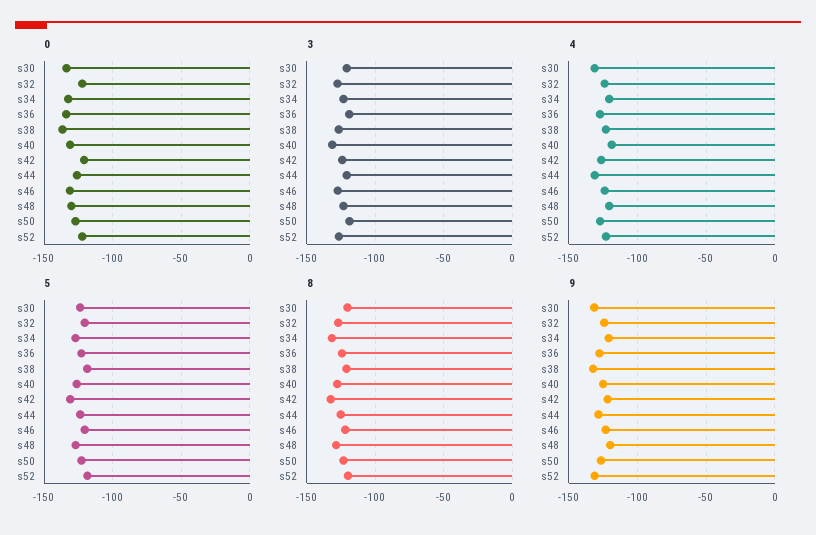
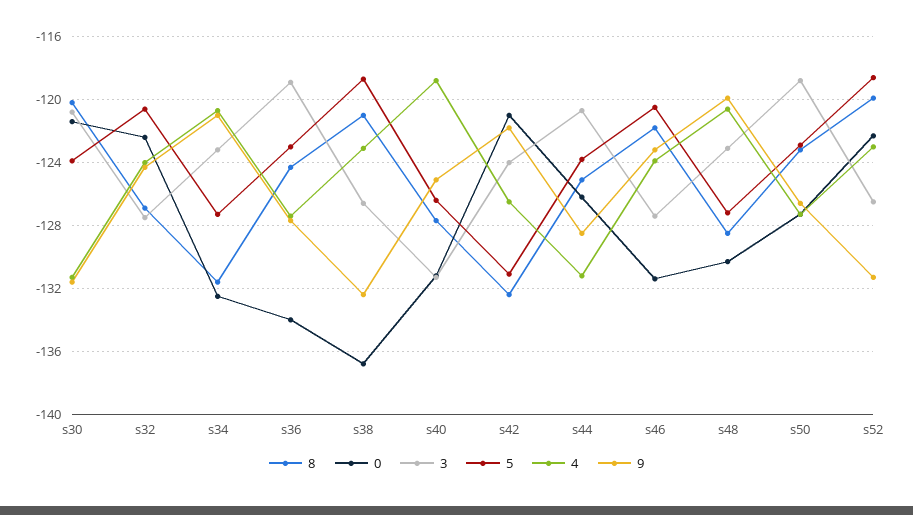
  {
    "0": {
-     "s30": -135,
+     "s30": -121.5,
      "s32": -122.5,
      "s34": -132.5,
      "s36": -134,
      "s38": -137,
      "s40": -131,
      "s42": -121,
      "s44": -126,
      "s46": -131.5,
      "s48": -130.5,
      "s50": -127.5,
      "s52": -122.5
    },
    "3": {
      "s30": -121,
      "s32": -127.5,
      "s34": -123,
      "s36": -119,
      "s38": -126.5,
      "s40": -131.5,
      "s42": -124,
      "s44": -120.5,
      "s46": -127.5,
      "s48": -123,
      "s50": -119,
      "s52": -126.5
    },
    "4": {
      "s30": -131.5,
      "s32": -124,
      "s34": -120.5,
      "s36": -127.5,
      "s38": -123,
      "s40": -119,
      "s42": -126.5,
      "s44": -131,
      "s46": -124,
      "s48": -120.5,
      "s50": -127.5,
      "s52": -123
    },
    "5": {
      "s30": -124,
      "s32": -120.5,
      "s34": -127.5,
      "s36": -123,
      "s38": -118.5,
      "s40": -126.5,
      "s42": -131,
      "s44": -124,
      "s46": -120.5,
      "s48": -127,
      "s50": -123,
      "s52": -118.5
    },
    "8": {
      "s30": -120,
      "s32": -127,
      "s34": -131.5,
      "s36": -124.5,
      "s38": -121,
      "s40": -127.5,
      "s42": -132.5,
      "s44": -125,
      "s46": -122,
      "s48": -128.5,
      "s50": -123,
      "s52": -120
    },
    "9": {
      "s30": -131.5,
      "s32": -124.5,
      "s34": -121,
      "s36": -127.5,
      "s38": -132.5,
      "s40": -125,
      "s42": -122,
      "s44": -128.5,
      "s46": -123,
      "s48": -120,
      "s50": -126.5,
      "s52": -131.5
    }
  }

